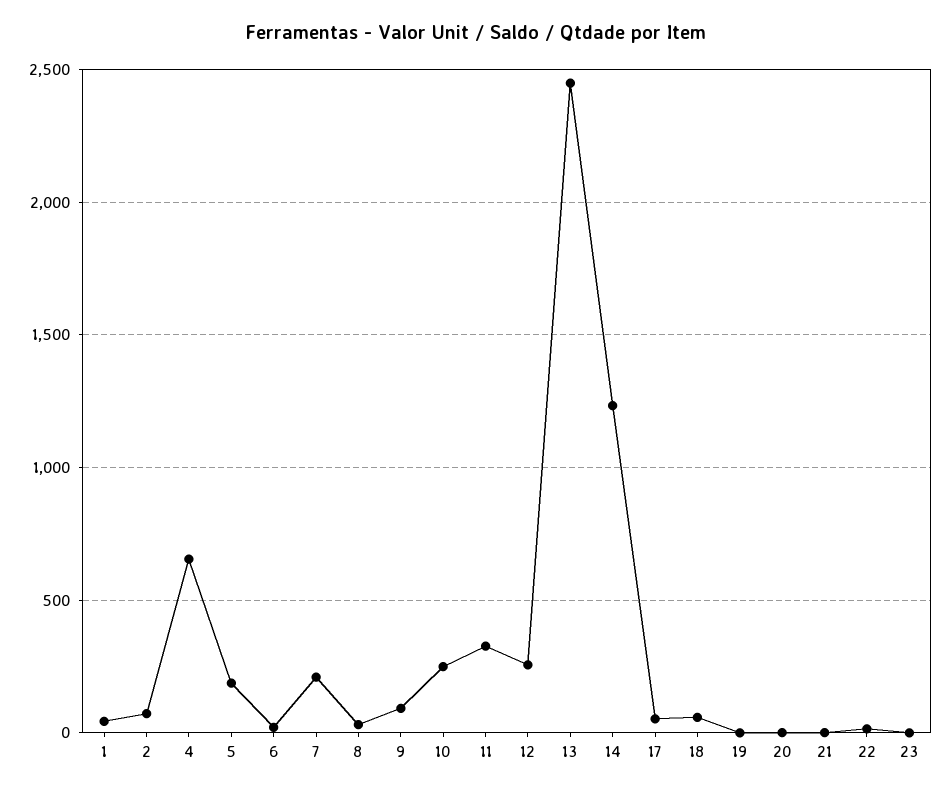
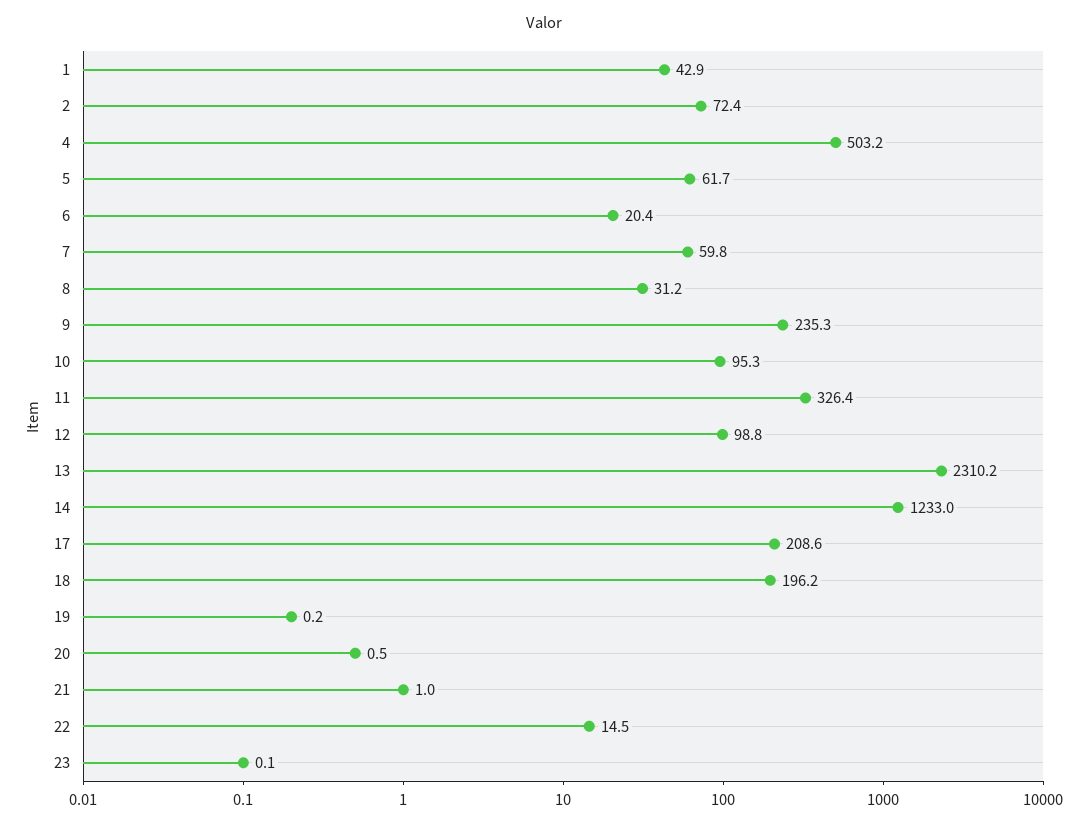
  {
    "1": 42.9,
    "2": 72.4,
-   "4": 650,
+   "4": 503.2,
-   "5": 200,
+   "5": 61.7,
    "6": 20.4,
-   "7": 200,
+   "7": 59.8,
    "8": 31.2,
-   "9": 100,
+   "9": 235.3,
-   "10": 250,
+   "10": 95.3,
    "11": 326.4,
-   "12": 250,
+   "12": 98.8,
-   "13": 2450,
+   "13": 2310.2,
    "14": 1233,
-   "17": 50,
+   "17": 208.6,
-   "18": 50,
+   "18": 196.2,
    "19": 0.2,
    "20": 0.5,
    "21": 1,
    "22": 14.5,
    "23": 0.1
  }

